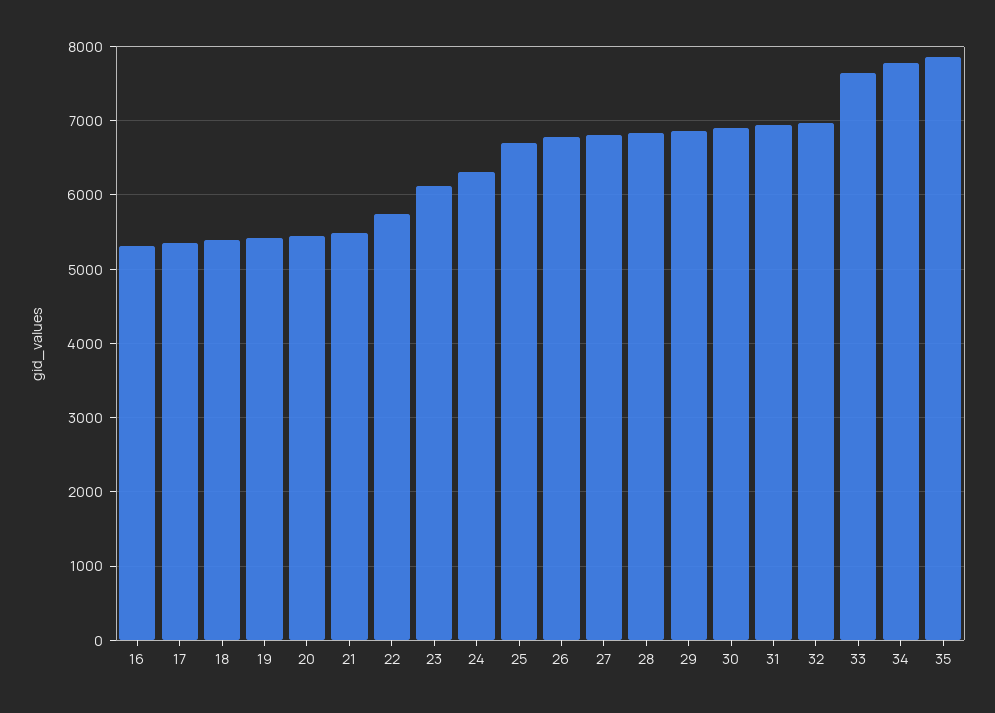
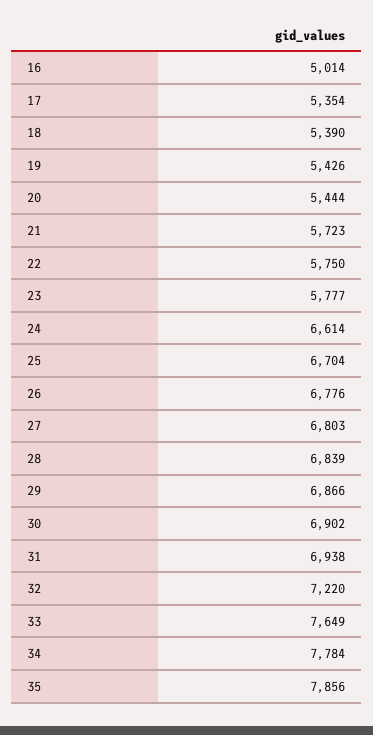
  {
-   "16": 5300,
+   "16": 5014,
    "17": 5354,
    "18": 5390,
    "19": 5426,
    "20": 5444,
-   "21": 5500,
+   "21": 5723,
    "22": 5750,
-   "23": 6100,
+   "23": 5777,
-   "24": 6300,
+   "24": 6614,
    "25": 6704,
    "26": 6776,
    "27": 6803,
    "28": 6839,
    "29": 6866,
    "30": 6902,
    "31": 6938,
-   "32": 7000,
+   "32": 7220,
    "33": 7649,
    "34": 7784,
    "35": 7856
  }

